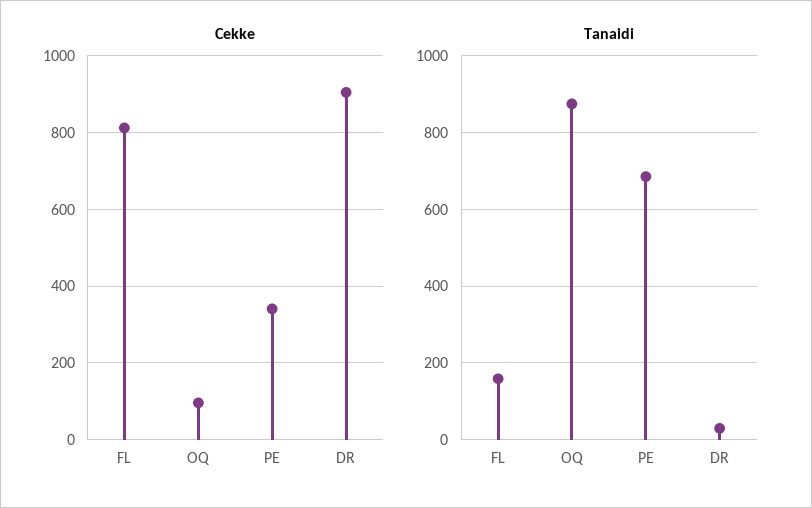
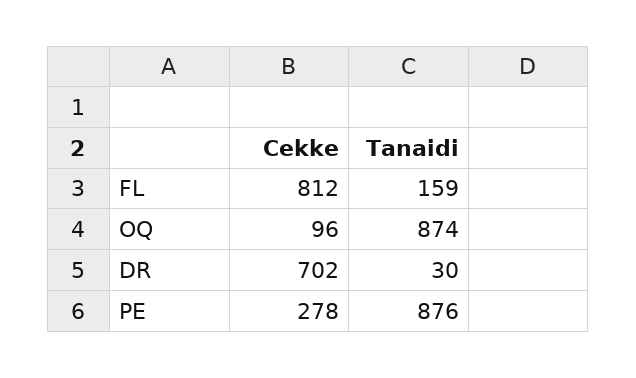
  {
    "Cekke": {
      "FL": 812,
      "OQ": 96,
-     "PE": 340,
+     "PE": 278,
-     "DR": 900
+     "DR": 702
    },
    "Tanaidi": {
      "FL": 159,
      "OQ": 874,
-     "PE": 680,
+     "PE": 876,
      "DR": 30
    }
  }

